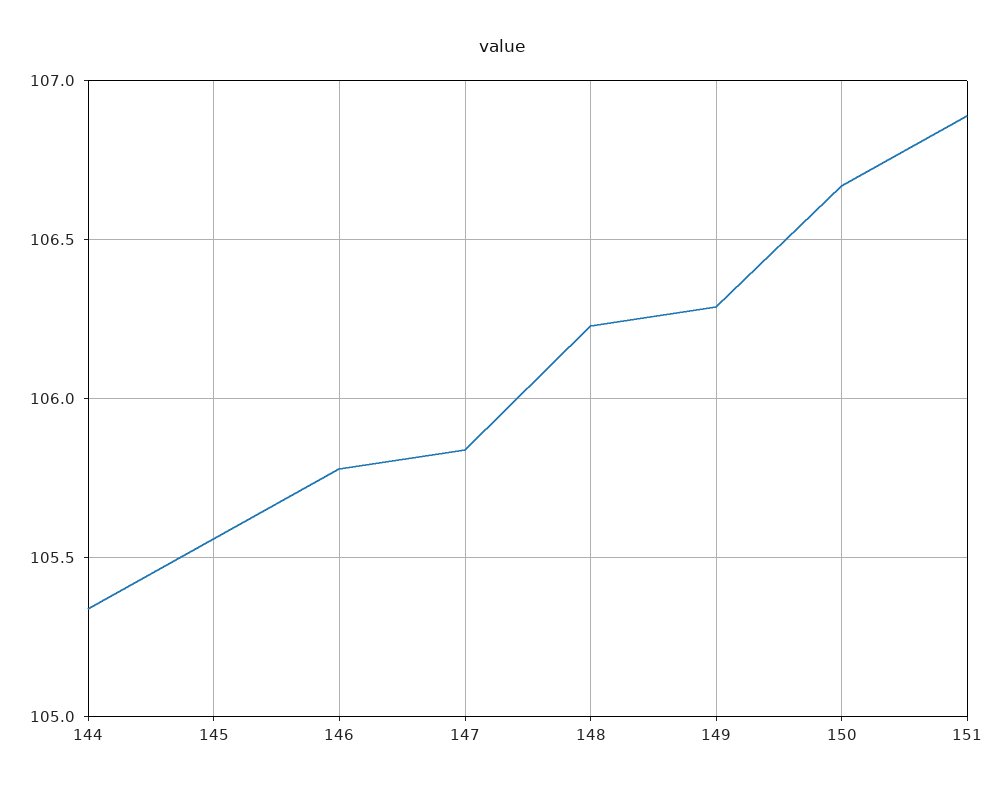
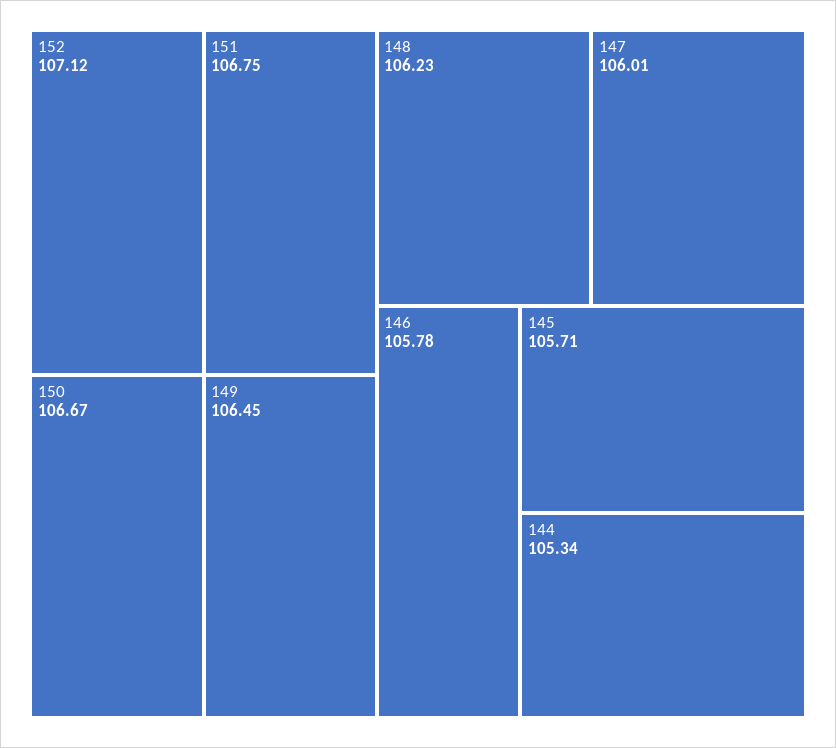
  {
    "144": 105.34,
-   "145": 105.55,
+   "145": 105.71,
    "146": 105.78,
-   "147": 105.85,
+   "147": 106.01,
    "148": 106.23,
-   "149": 106.3,
+   "149": 106.45,
    "150": 106.67,
-   "151": 106.9
+   "151": 106.75,
+   "152": 107.12
  }

